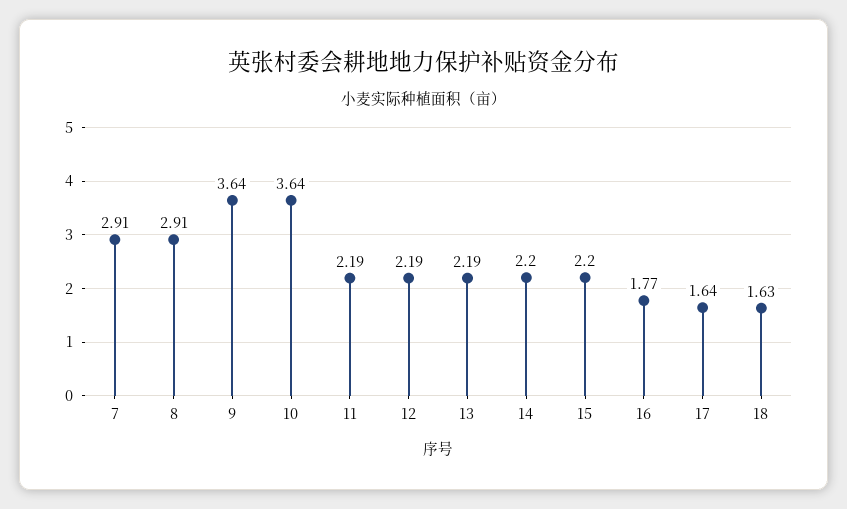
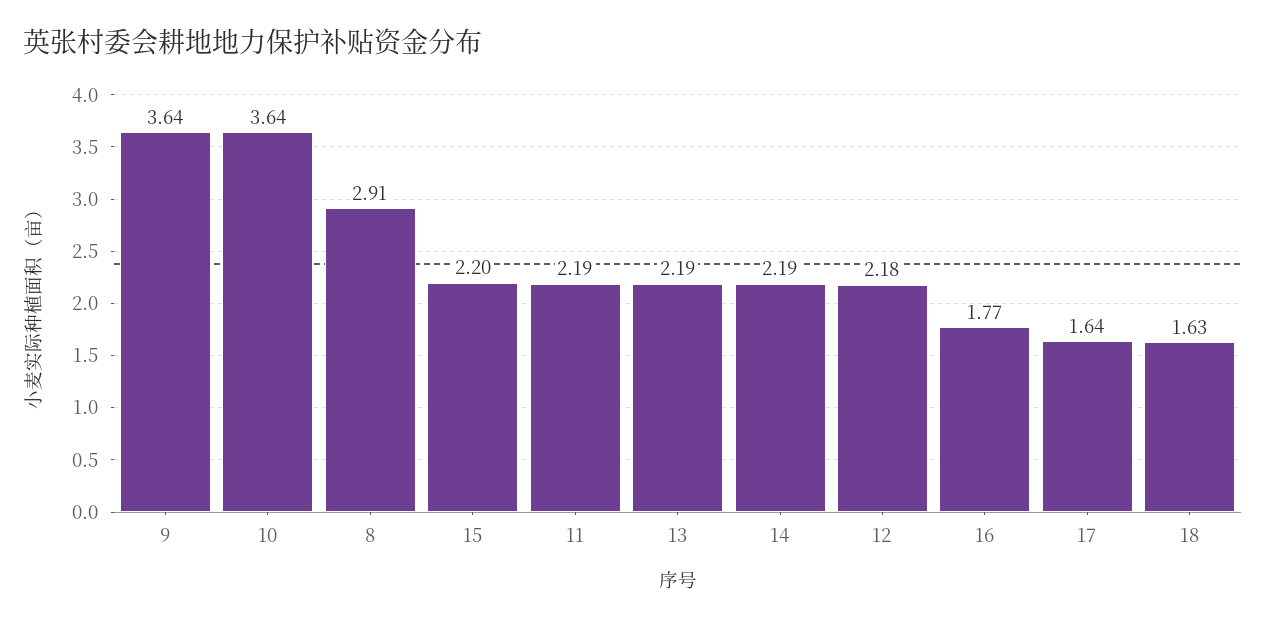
  {
-   "7": 2.91,
    "8": 2.91,
    "9": 3.64,
    "10": 3.64,
    "11": 2.19,
-   "12": 2.19,
+   "12": 2.18,
    "13": 2.19,
-   "14": 2.2,
+   "14": 2.19,
    "15": 2.2,
    "16": 1.77,
    "17": 1.64,
    "18": 1.63
  }

